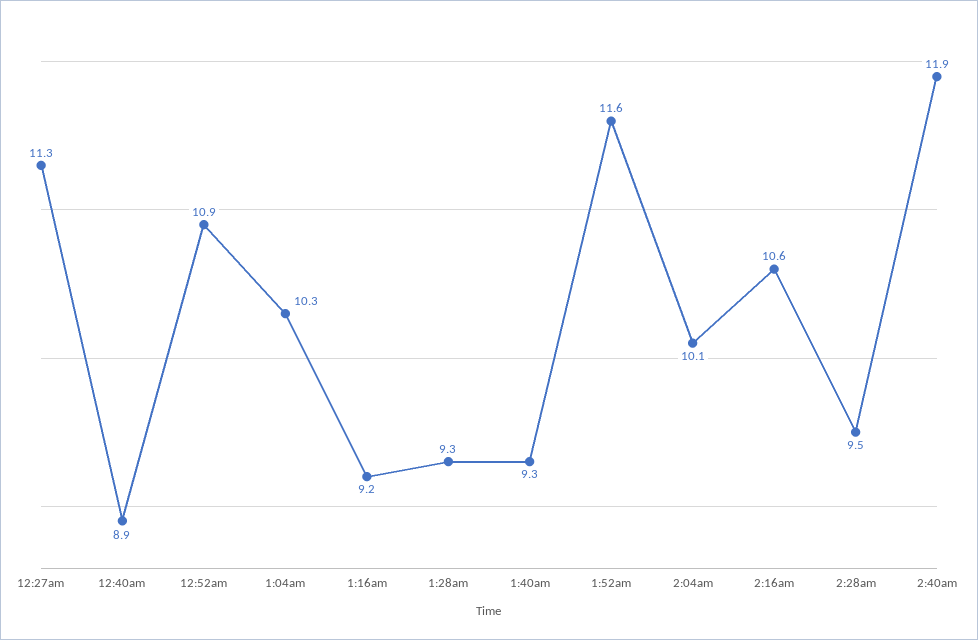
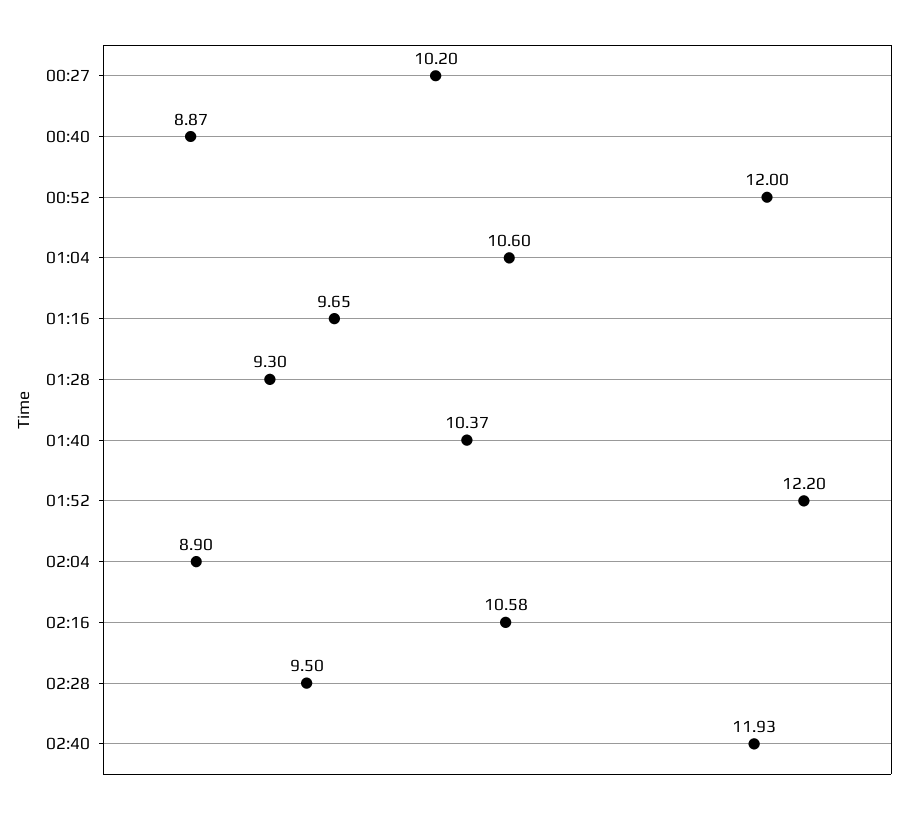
  {
-   "12:27am": 11.3,
+   "12:27am": 10.2,
    "12:40am": 8.87,
-   "12:52am": 10.9,
+   "12:52am": 12,
-   "1:04am": 10.3,
+   "1:04am": 10.6,
-   "1:16am": 9.2,
+   "1:16am": 9.65,
    "1:28am": 9.3,
-   "1:40am": 9.3,
+   "1:40am": 10.37,
-   "1:52am": 11.6,
+   "1:52am": 12.2,
-   "2:04am": 10.1,
+   "2:04am": 8.9,
    "2:16am": 10.58,
    "2:28am": 9.5,
    "2:40am": 11.93
  }

